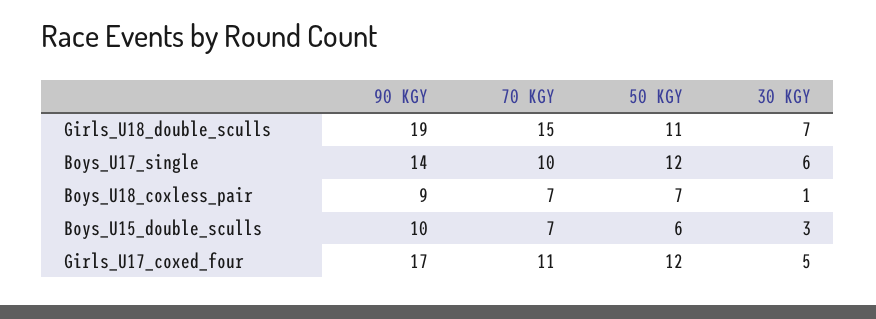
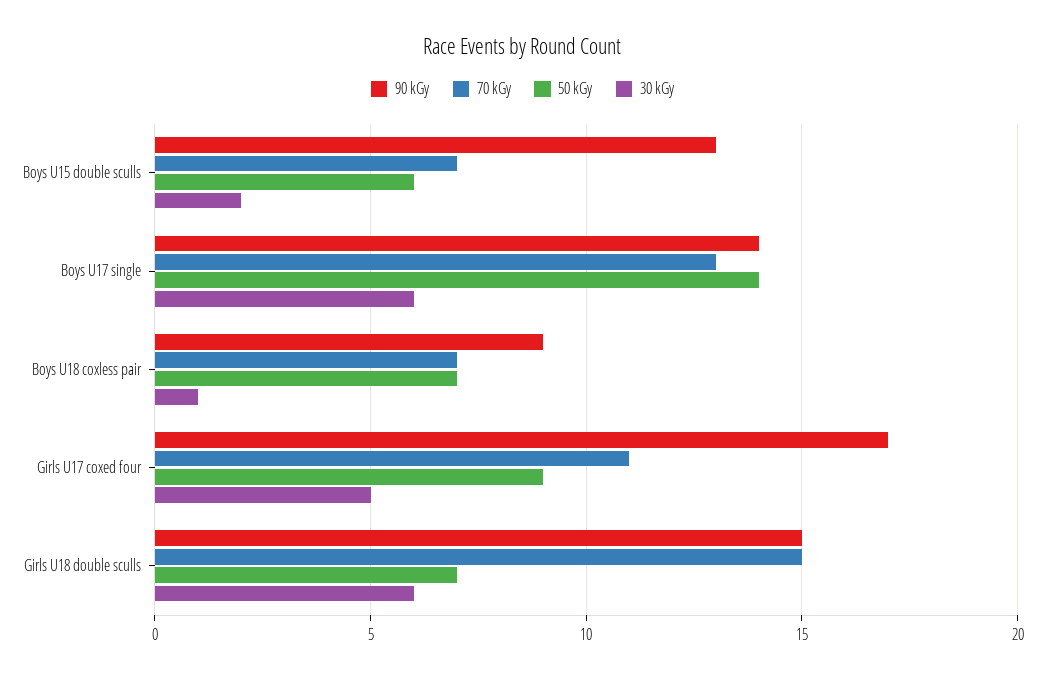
  {
    "90 KGY": {
-     "Girls_U18_double_sculls": 19,
+     "Girls_U18_double_sculls": 15,
      "Boys_U17_single": 14,
      "Boys_U18_coxless_pair": 9,
-     "Boys_U15_double_sculls": 10,
+     "Boys_U15_double_sculls": 13,
      "Girls_U17_coxed_four": 17
    },
    "70 KGY": {
      "Girls_U18_double_sculls": 15,
-     "Boys_U17_single": 10,
+     "Boys_U17_single": 13,
      "Boys_U18_coxless_pair": 7,
      "Boys_U15_double_sculls": 7,
      "Girls_U17_coxed_four": 11
    },
    "50 KGY": {
-     "Girls_U18_double_sculls": 11,
+     "Girls_U18_double_sculls": 7,
-     "Boys_U17_single": 12,
+     "Boys_U17_single": 14,
      "Boys_U18_coxless_pair": 7,
      "Boys_U15_double_sculls": 6,
-     "Girls_U17_coxed_four": 12
+     "Girls_U17_coxed_four": 9
    },
    "30 KGY": {
-     "Girls_U18_double_sculls": 7,
+     "Girls_U18_double_sculls": 6,
      "Boys_U17_single": 6,
      "Boys_U18_coxless_pair": 1,
-     "Boys_U15_double_sculls": 3,
+     "Boys_U15_double_sculls": 2,
      "Girls_U17_coxed_four": 5
    }
  }

